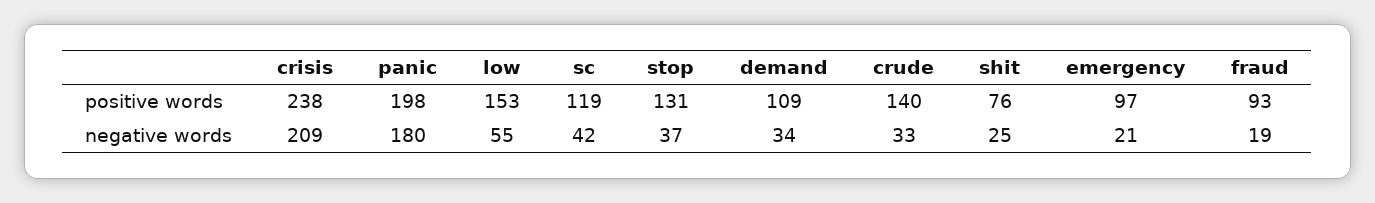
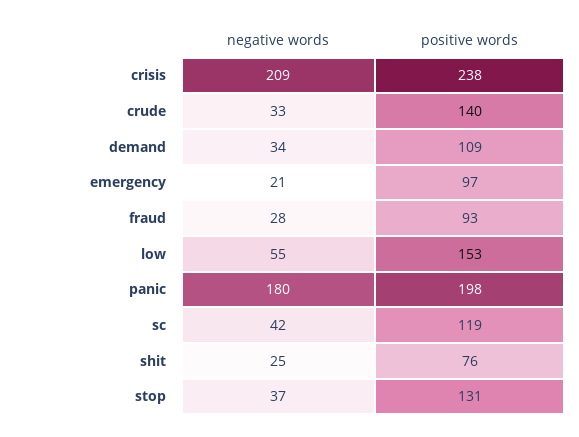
  {
    "crisis": {
      "positive words": 238,
      "negative words": 209
    },
    "panic": {
      "positive words": 198,
      "negative words": 180
    },
    "low": {
      "positive words": 153,
      "negative words": 55
    },
    "sc": {
      "positive words": 119,
      "negative words": 42
    },
    "stop": {
      "positive words": 131,
      "negative words": 37
    },
    "demand": {
      "positive words": 109,
      "negative words": 34
    },
    "crude": {
      "positive words": 140,
      "negative words": 33
    },
    "shit": {
      "positive words": 76,
      "negative words": 25
    },
    "emergency": {
      "positive words": 97,
      "negative words": 21
    },
    "fraud": {
      "positive words": 93,
-     "negative words": 19
+     "negative words": 28
    }
  }

